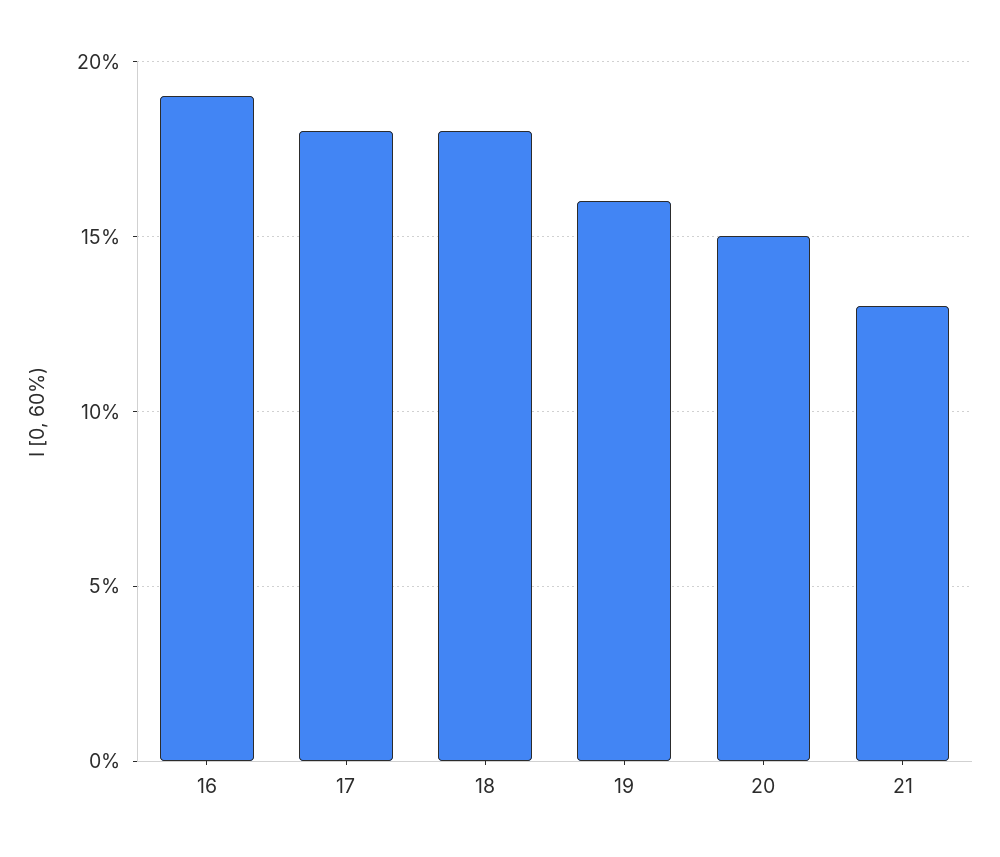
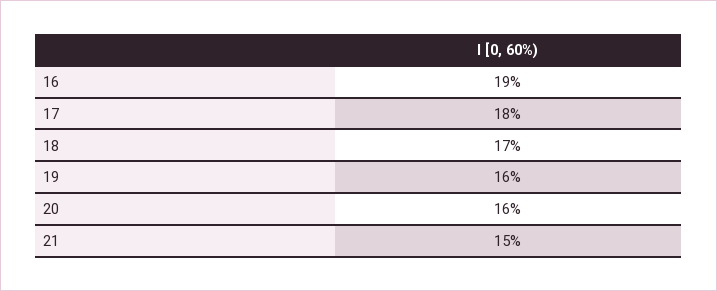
  {
    "16": 19,
    "17": 18,
-   "18": 18,
+   "18": 17,
    "19": 16,
-   "20": 15,
+   "20": 16,
-   "21": 13
+   "21": 15
  }

